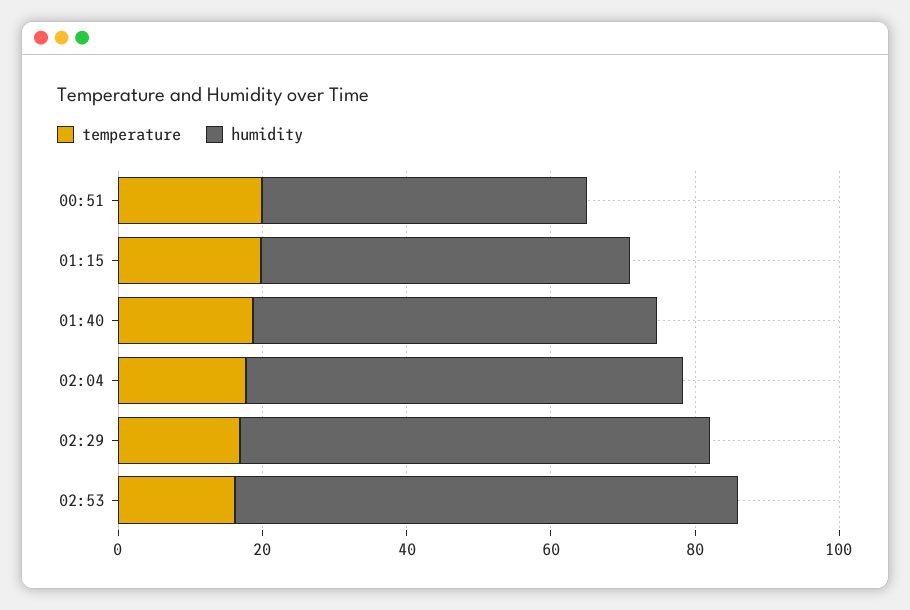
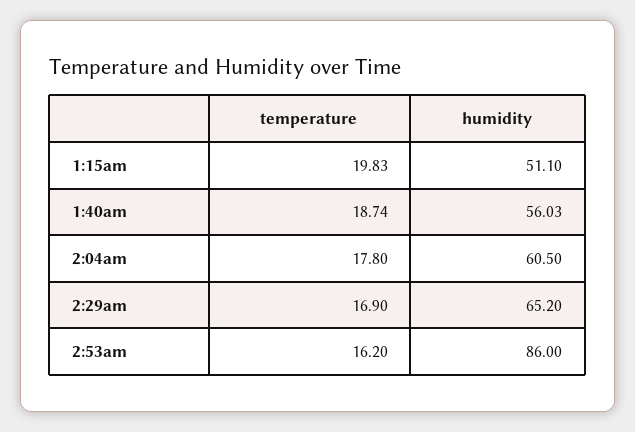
  {
    "temperature": {
-     "00:51": 20,
      "01:15": 19.83,
      "01:40": 18.74,
      "02:04": 17.8,
      "02:29": 16.9,
      "02:53": 16.2
    },
    "humidity": {
-     "00:51": 45,
      "01:15": 51.1,
      "01:40": 56.03,
      "02:04": 60.5,
      "02:29": 65.2,
-     "02:53": 70
+     "02:53": 86
    }
  }

